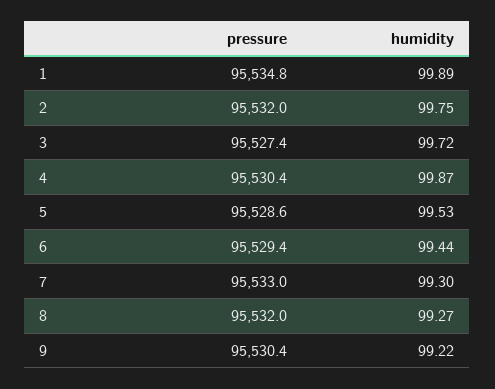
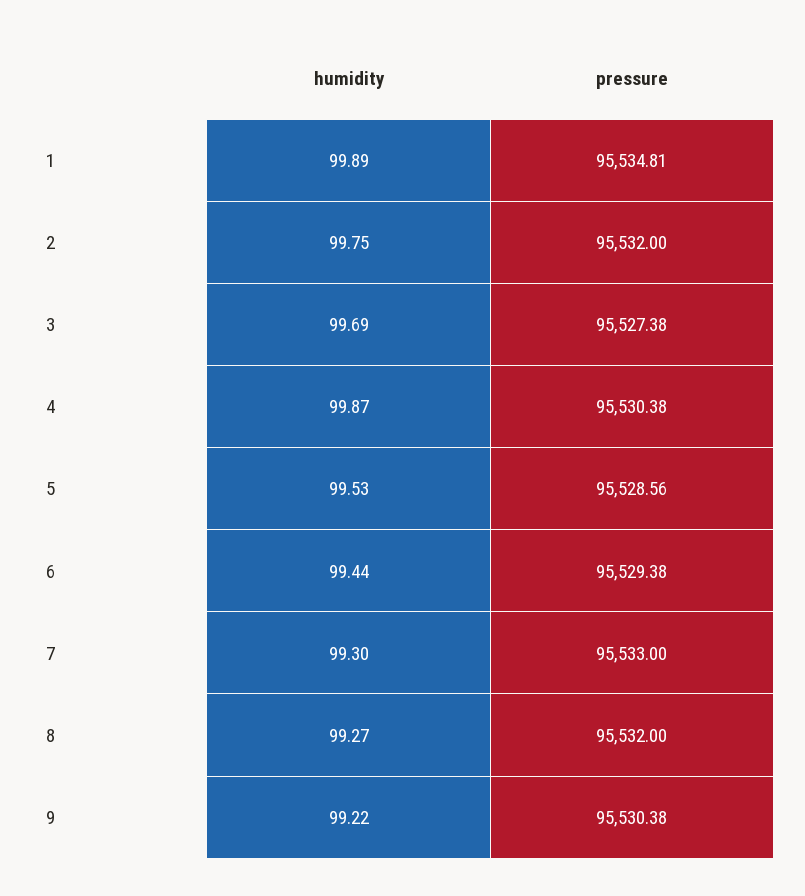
  {
    "pressure": {
      "1": 95534.81,
      "2": 95532,
      "3": 95527.38,
      "4": 95530.38,
      "5": 95528.56,
      "6": 95529.38,
      "7": 95533,
      "8": 95532,
      "9": 95530.38
    },
    "humidity": {
      "1": 99.89,
      "2": 99.75,
-     "3": 99.72,
+     "3": 99.69,
      "4": 99.87,
      "5": 99.53,
      "6": 99.44,
      "7": 99.3,
      "8": 99.27,
      "9": 99.22
    }
  }

